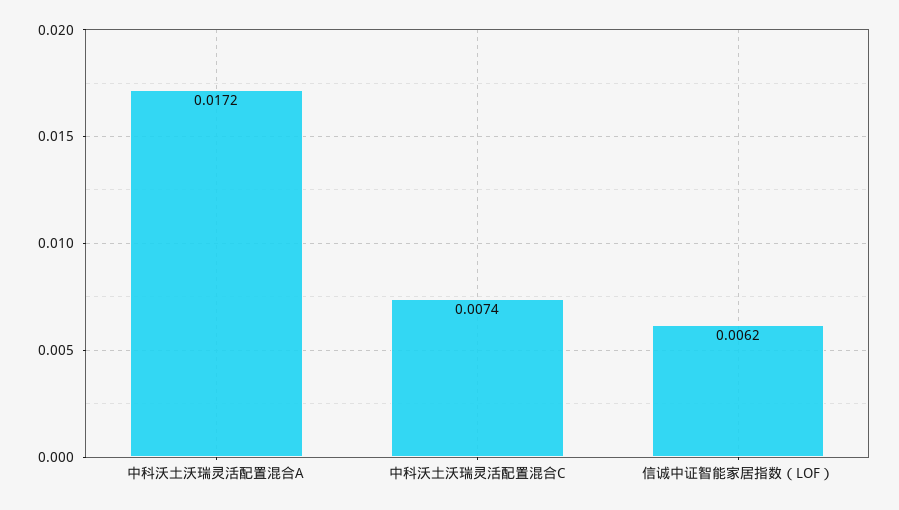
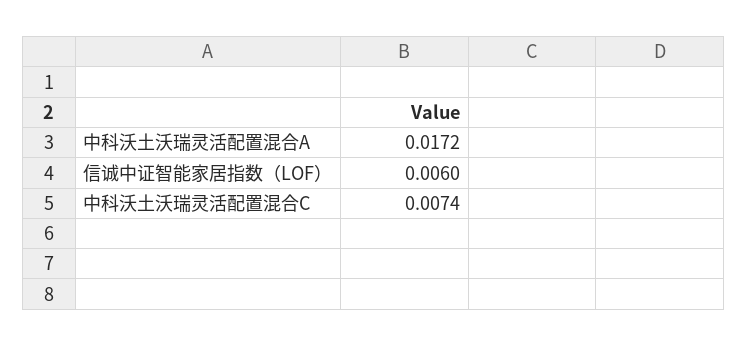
  {
    "中科沃土沃瑞灵活配置混合A": 0.0172,
    "中科沃土沃瑞灵活配置混合C": 0.0074,
-   "信诚中证智能家居指数（LOF）": 0.0062
+   "信诚中证智能家居指数（LOF）": 0.006
  }

